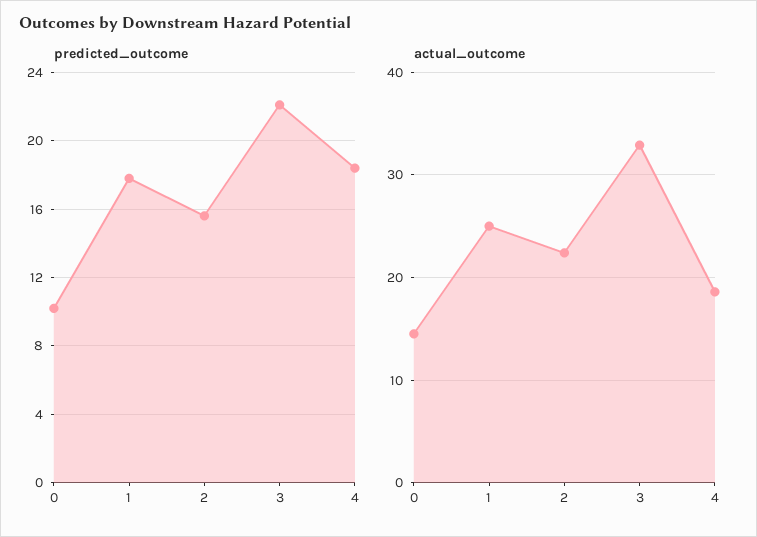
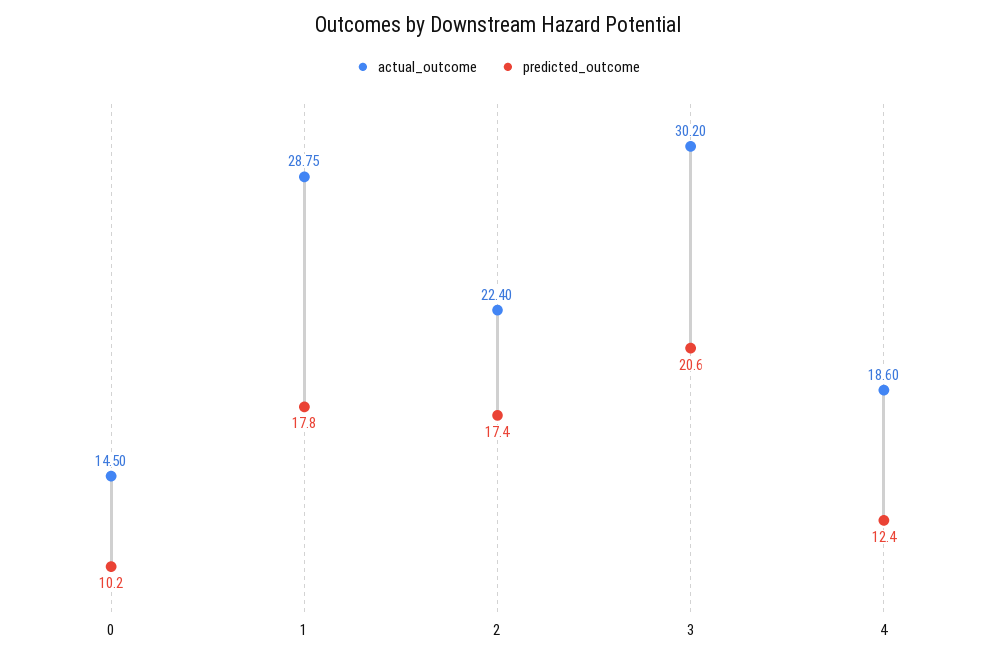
  {
    "predicted_outcome": {
      "0": 10.2,
      "1": 17.8,
-     "2": 15.5,
+     "2": 17.4,
-     "3": 22,
+     "3": 20.6,
-     "4": 18.5
+     "4": 12.4
    },
    "actual_outcome": {
      "0": 14.5,
-     "1": 25,
+     "1": 28.75,
      "2": 22.4,
-     "3": 33,
+     "3": 30.2,
      "4": 18.6
    }
  }

